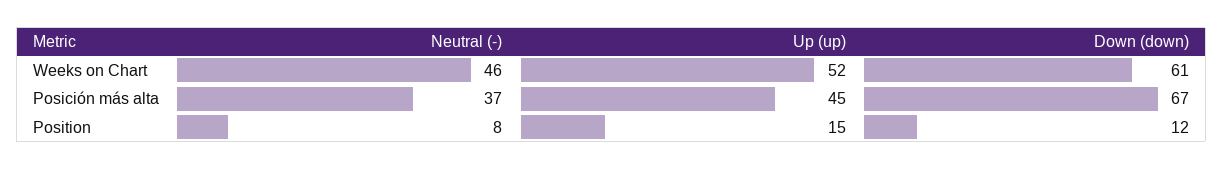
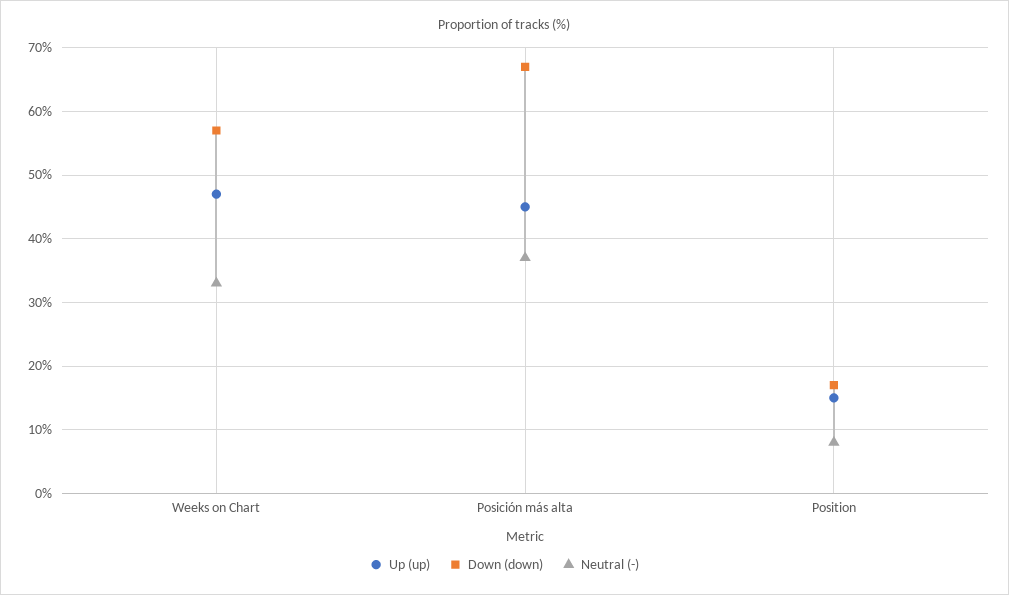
  {
    "Neutral (-)": {
-     "Weeks on Chart": 46,
+     "Weeks on Chart": 33,
      "Posición más alta": 37,
      "Position": 8
    },
    "Up (up)": {
-     "Weeks on Chart": 52,
+     "Weeks on Chart": 47,
      "Posición más alta": 45,
      "Position": 15
    },
    "Down (down)": {
-     "Weeks on Chart": 61,
+     "Weeks on Chart": 57,
      "Posición más alta": 67,
-     "Position": 12
+     "Position": 17
    }
  }

